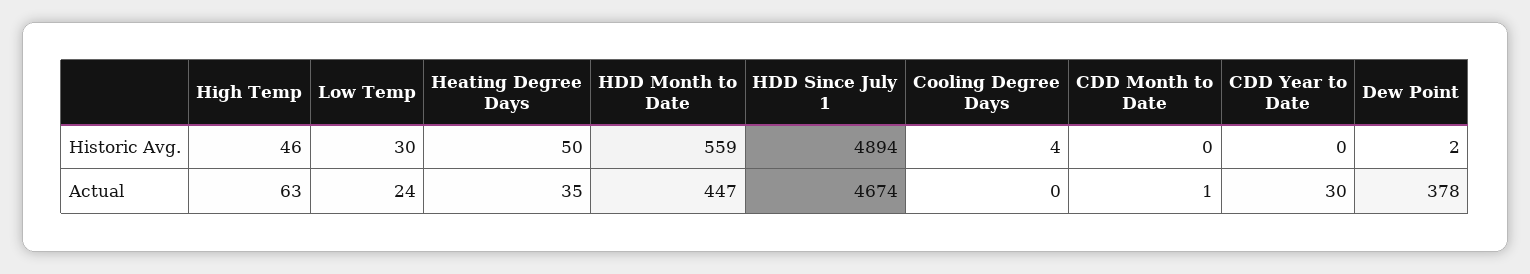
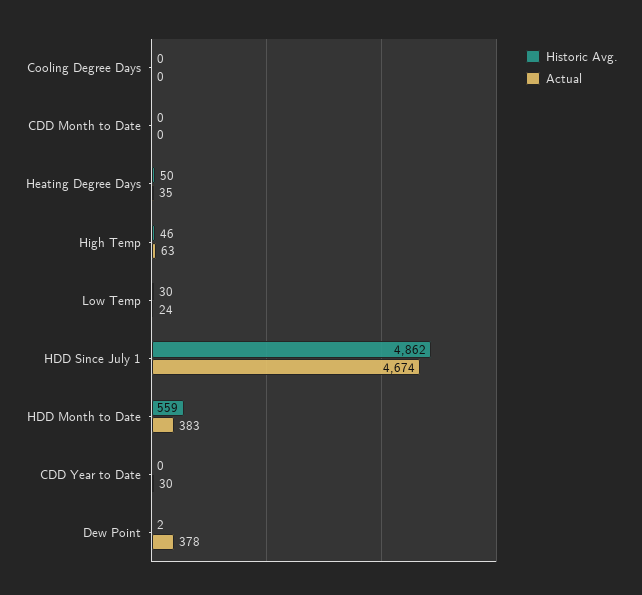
  {
    "Historic Avg.": {
      "High Temp": 46,
      "Low Temp": 30,
      "Heating Degree Days": 50,
      "HDD Month to Date": 559,
-     "HDD Since July 1": 4894,
+     "HDD Since July 1": 4862,
-     "Cooling Degree Days": 4,
+     "Cooling Degree Days": 0,
      "CDD Month to Date": 0,
      "CDD Year to Date": 0,
      "Dew Point": 2
    },
    "Actual": {
      "High Temp": 63,
      "Low Temp": 24,
      "Heating Degree Days": 35,
-     "HDD Month to Date": 447,
+     "HDD Month to Date": 383,
      "HDD Since July 1": 4674,
      "Cooling Degree Days": 0,
-     "CDD Month to Date": 1,
+     "CDD Month to Date": 0,
      "CDD Year to Date": 30,
      "Dew Point": 378
    }
  }

